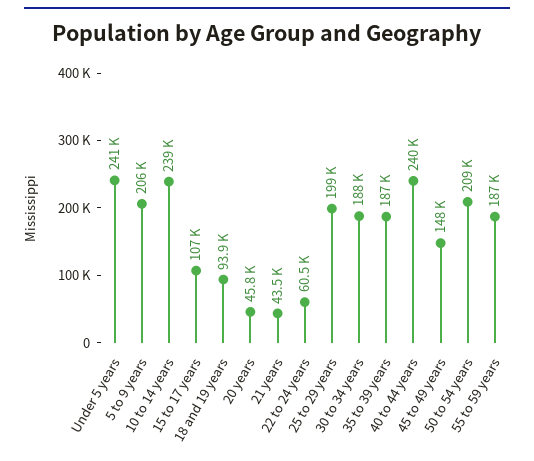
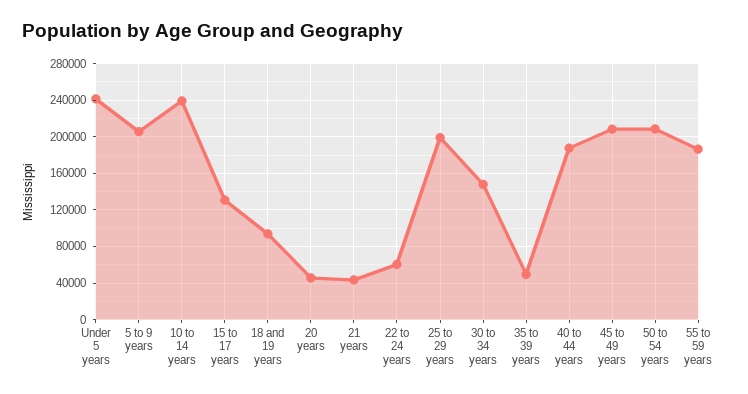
  {
    "Under 5 years": 241000,
    "5 to 9 years": 206000,
    "10 to 14 years": 239000,
-   "15 to 17 years": 107000,
+   "15 to 17 years": 130000,
    "18 and 19 years": 93900,
    "20 years": 45800,
    "21 years": 43500,
    "22 to 24 years": 60500,
    "25 to 29 years": 199000,
-   "30 to 34 years": 188000,
+   "30 to 34 years": 150000,
-   "35 to 39 years": 187000,
+   "35 to 39 years": 50000,
-   "40 to 44 years": 240000,
+   "40 to 44 years": 190000,
-   "45 to 49 years": 148000,
+   "45 to 49 years": 210000,
    "50 to 54 years": 209000,
    "55 to 59 years": 187000
  }

